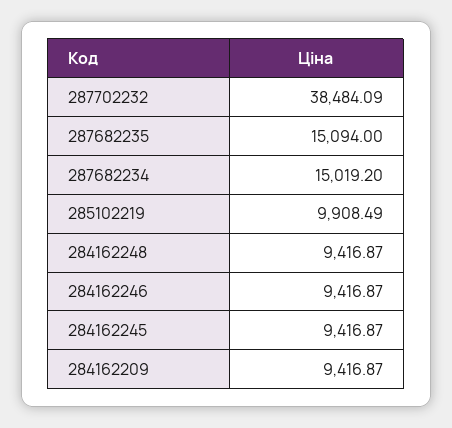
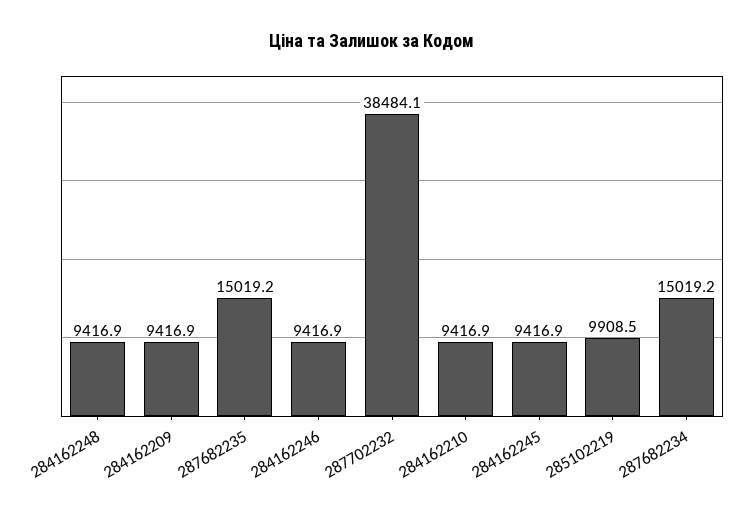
  {
    "287702232": 38484.09,
-   "287682235": 15094,
+   "287682235": 15019.2,
    "287682234": 15019.2,
    "285102219": 9908.49,
    "284162248": 9416.87,
    "284162246": 9416.87,
    "284162245": 9416.87,
-   "284162209": 9416.87
+   "284162209": 9416.87,
+   "284162210": 9416.9
  }

